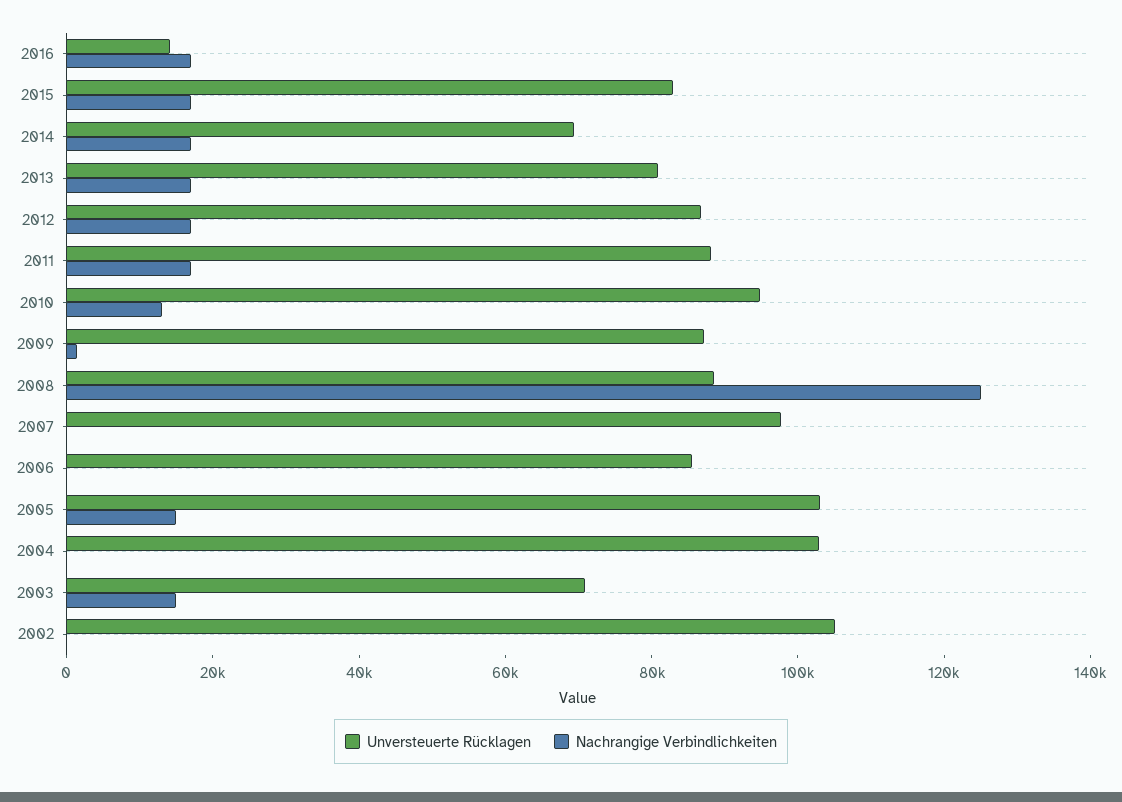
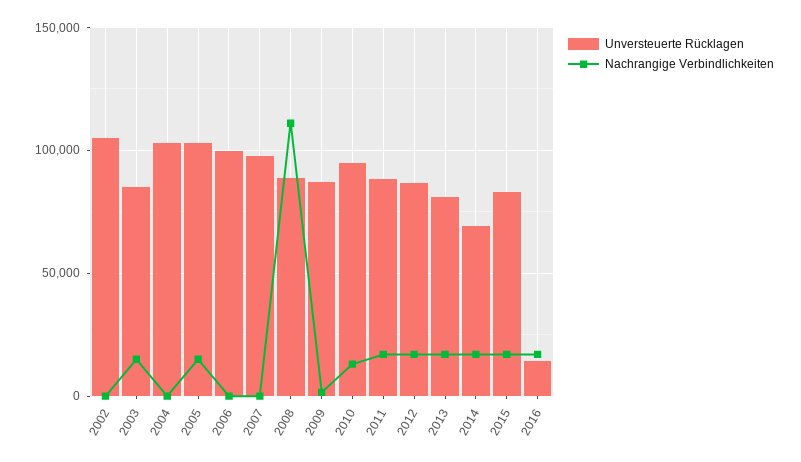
  {
    "Unversteuerte Rücklagen": {
      "2016": 15000,
      "2015": 85000,
      "2014": 70000,
      "2013": 80000,
      "2012": 85000,
      "2011": 90000,
      "2010": 95000,
      "2009": 85000,
      "2008": 90000,
      "2007": 100000,
-     "2006": 85000,
+     "2006": 100000,
      "2005": 105000,
      "2004": 105000,
-     "2003": 70000,
+     "2003": 85000,
      "2002": 105000
    },
    "Nachrangige Verbindlichkeiten": {
      "2016": 15000,
      "2015": 15000,
      "2014": 15000,
      "2013": 15000,
      "2012": 15000,
      "2011": 15000,
      "2010": 15000,
      "2009": 0,
-     "2008": 125000,
+     "2008": 110000,
      "2007": 0,
      "2006": 0,
      "2005": 15000,
      "2004": 0,
      "2003": 15000,
      "2002": 0
    }
  }

